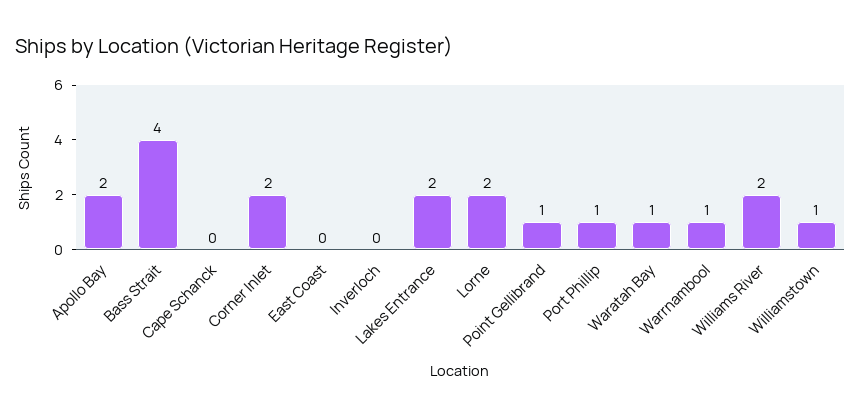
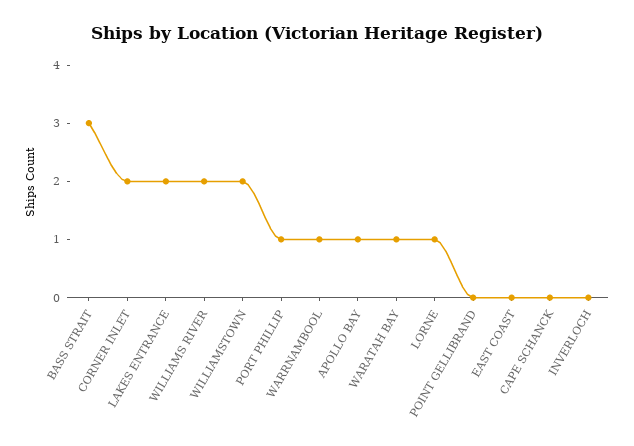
  {
-   "Apollo Bay": 2,
+   "Apollo Bay": 1,
-   "Bass Strait": 4,
+   "Bass Strait": 3,
    "Cape Schanck": 0,
    "Corner Inlet": 2,
    "East Coast": 0,
    "Inverloch": 0,
    "Lakes Entrance": 2,
-   "Lorne": 2,
+   "Lorne": 1,
-   "Point Gellibrand": 1,
+   "Point Gellibrand": 0,
    "Port Phillip": 1,
    "Waratah Bay": 1,
    "Warrnambool": 1,
    "Williams River": 2,
-   "Williamstown": 1
+   "Williamstown": 2
  }

